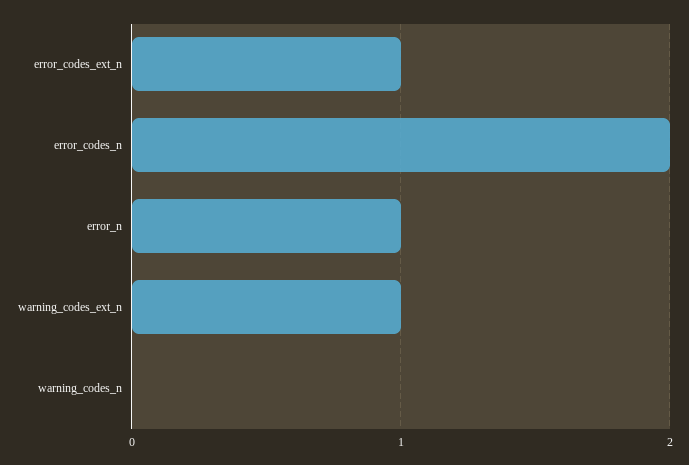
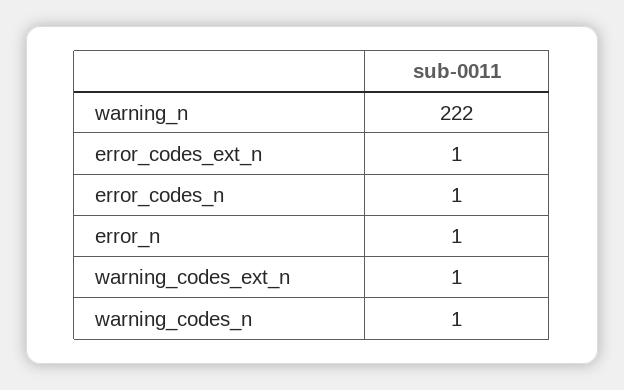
  {
    "error_codes_ext_n": 1,
-   "error_codes_n": 2,
+   "error_codes_n": 1,
    "error_n": 1,
    "warning_codes_ext_n": 1,
-   "warning_codes_n": 0
+   "warning_codes_n": 1,
+   "warning_n": 222
  }

